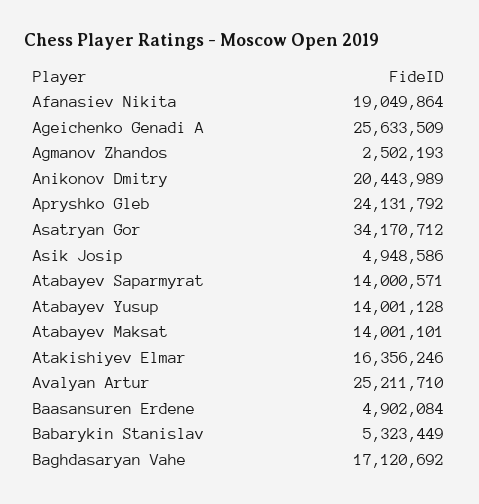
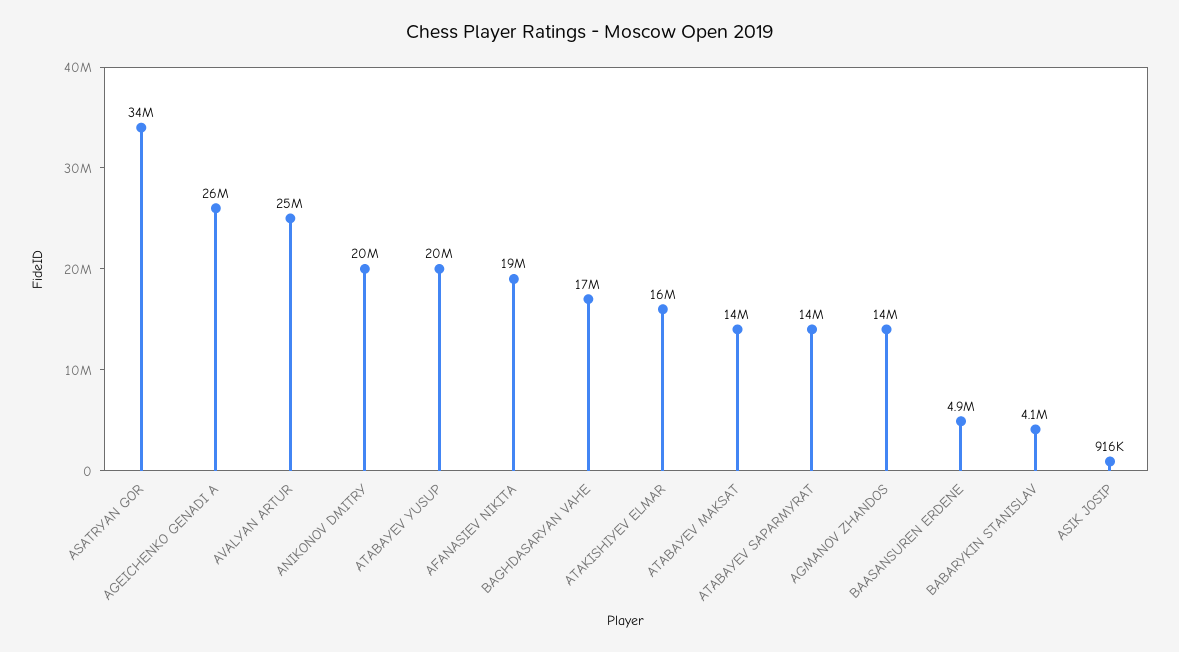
  {
    "Afanasiev Nikita": 19049864,
    "Ageichenko Genadi A": 25633509,
-   "Agmanov Zhandos": 2502193,
+   "Agmanov Zhandos": 14000000,
    "Anikonov Dmitry": 20443989,
-   "Apryshko Gleb": 24131792,
    "Asatryan Gor": 34170712,
-   "Asik Josip": 4948586,
+   "Asik Josip": 916000,
    "Atabayev Saparmyrat": 14000571,
-   "Atabayev Yusup": 14001128,
+   "Atabayev Yusup": 20000000,
    "Atabayev Maksat": 14001101,
    "Atakishiyev Elmar": 16356246,
    "Avalyan Artur": 25211710,
    "Baasansuren Erdene": 4902084,
-   "Babarykin Stanislav": 5323449,
+   "Babarykin Stanislav": 4100000,
    "Baghdasaryan Vahe": 17120692
  }

